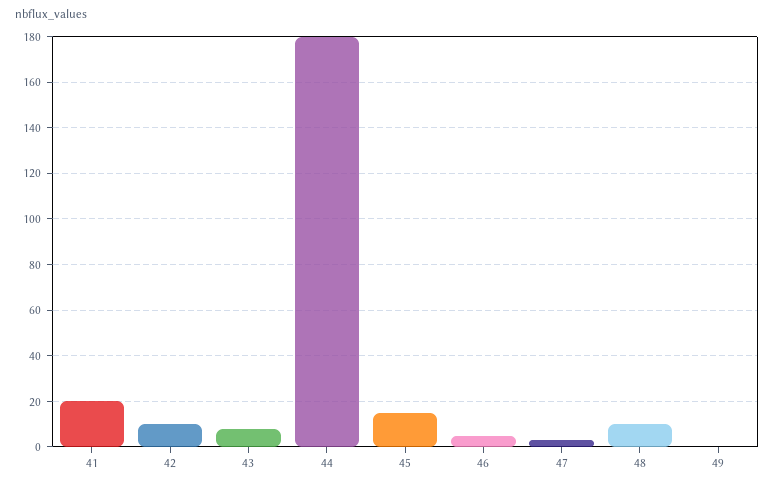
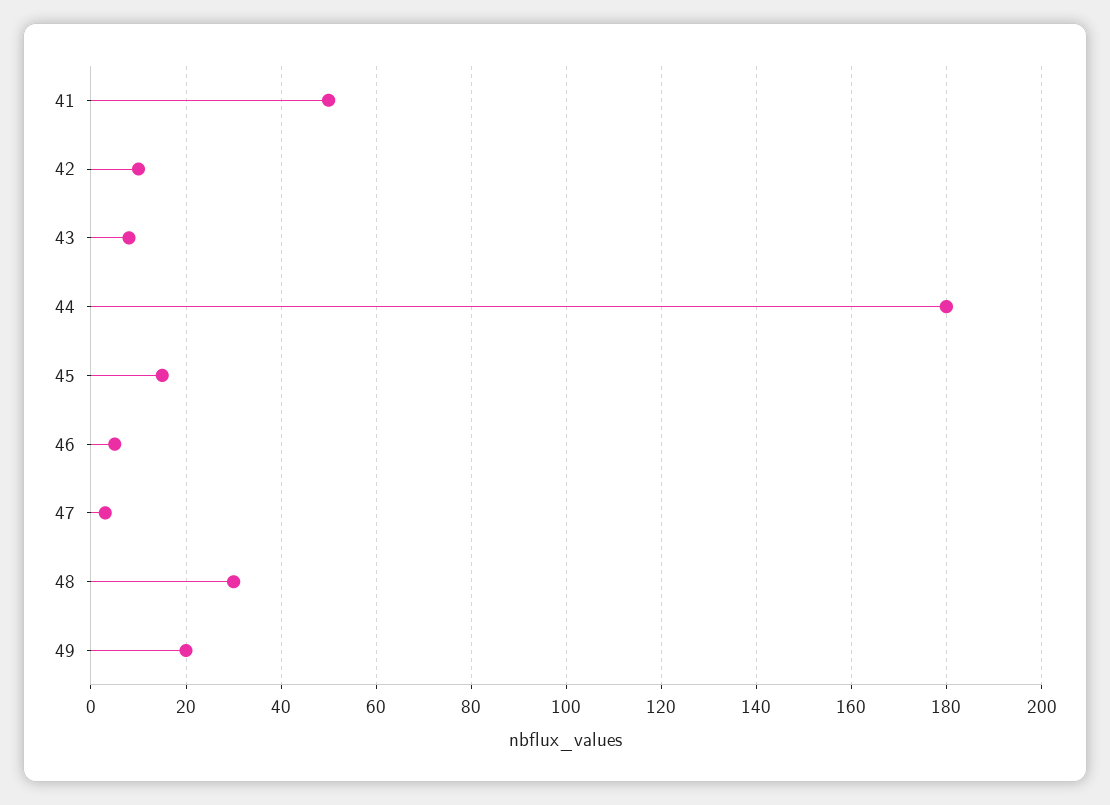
  {
-   "41": 20,
+   "41": 50,
    "42": 10,
    "43": 10,
    "44": 180,
    "45": 15,
    "46": 5,
    "47": 5,
-   "48": 10,
+   "48": 30,
-   "49": 0
+   "49": 20
  }

